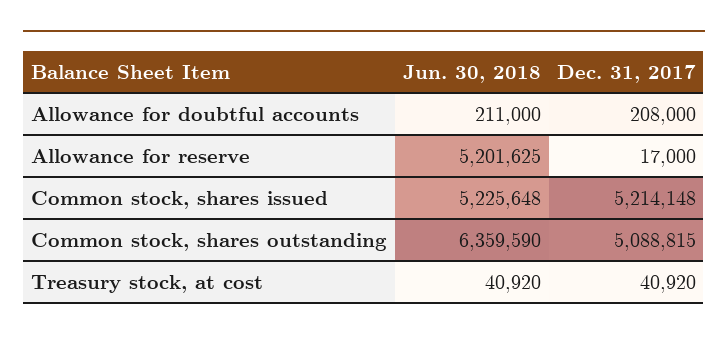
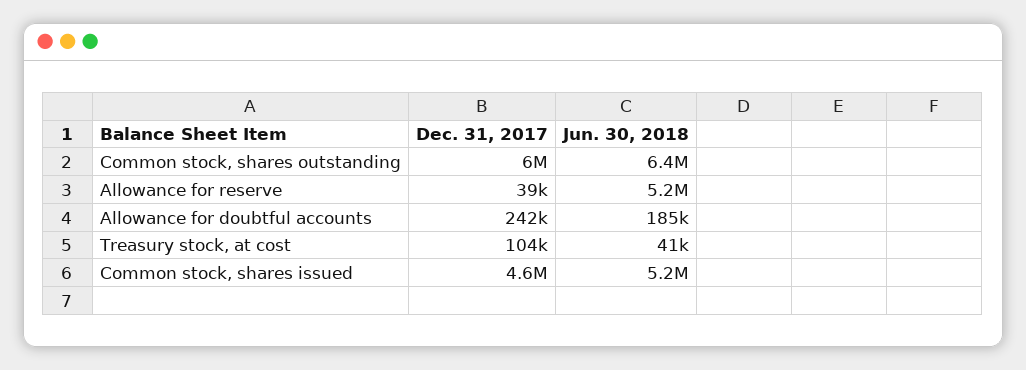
  {
    "Jun. 30, 2018": {
-     "Allowance for doubtful accounts": 211000,
+     "Allowance for doubtful accounts": 185000,
      "Allowance for reserve": 5201625,
      "Common stock, shares issued": 5225648,
      "Common stock, shares outstanding": 6359590,
      "Treasury stock, at cost": 40920
    },
    "Dec. 31, 2017": {
-     "Allowance for doubtful accounts": 208000,
+     "Allowance for doubtful accounts": 242000,
-     "Allowance for reserve": 17000,
+     "Allowance for reserve": 39000,
-     "Common stock, shares issued": 5214148,
+     "Common stock, shares issued": 4600000,
-     "Common stock, shares outstanding": 5088815,
+     "Common stock, shares outstanding": 6000000,
-     "Treasury stock, at cost": 40920
+     "Treasury stock, at cost": 104000
    }
  }

